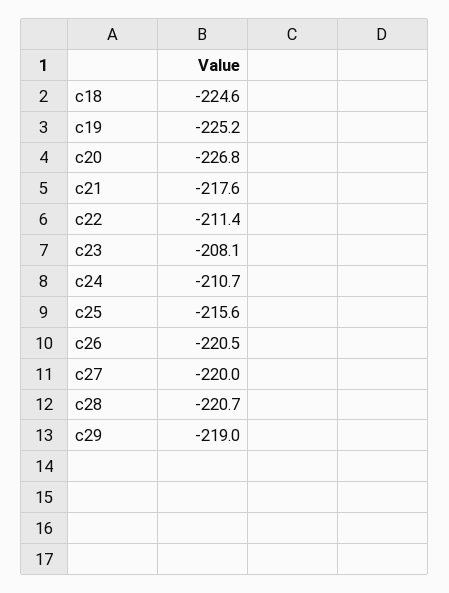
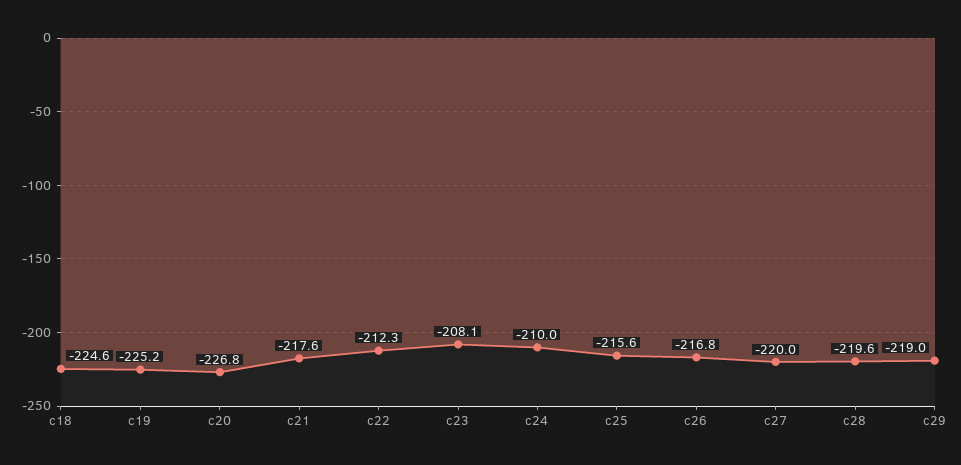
  {
    "c18": -224.6,
    "c19": -225.2,
    "c20": -226.8,
    "c21": -217.6,
-   "c22": -211.4,
+   "c22": -212.3,
    "c23": -208.1,
-   "c24": -210.7,
+   "c24": -210,
    "c25": -215.6,
-   "c26": -220.5,
+   "c26": -216.8,
    "c27": -220,
-   "c28": -220.7,
+   "c28": -219.6,
    "c29": -219
  }

